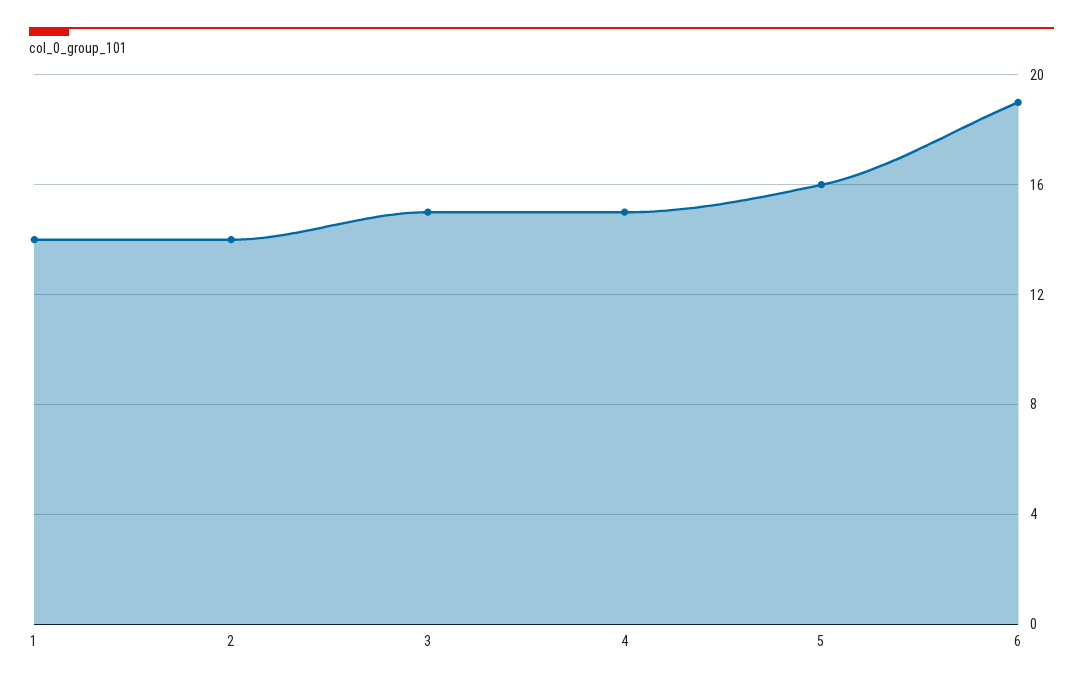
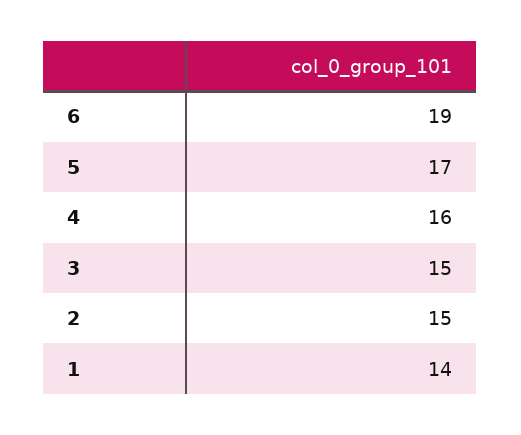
  {
    "1": 14,
-   "2": 14,
+   "2": 15,
    "3": 15,
-   "4": 15,
+   "4": 16,
-   "5": 16,
+   "5": 17,
    "6": 19
  }

